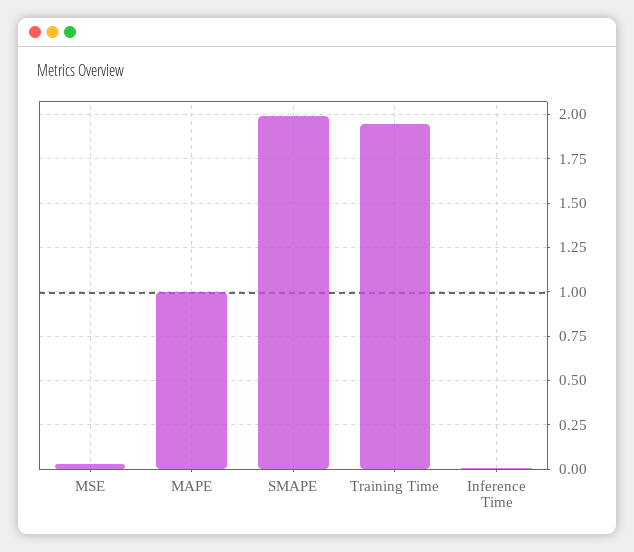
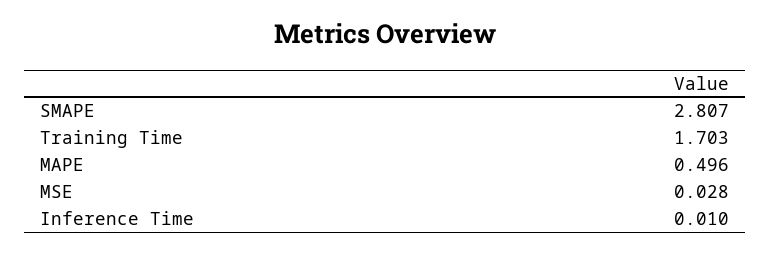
  {
    "MSE": 0.028,
-   "MAPE": 1,
+   "MAPE": 0.496,
-   "SMAPE": 2,
+   "SMAPE": 2.807,
-   "Training Time": 1.95,
+   "Training Time": 1.703,
    "Inference Time": 0.01
  }

